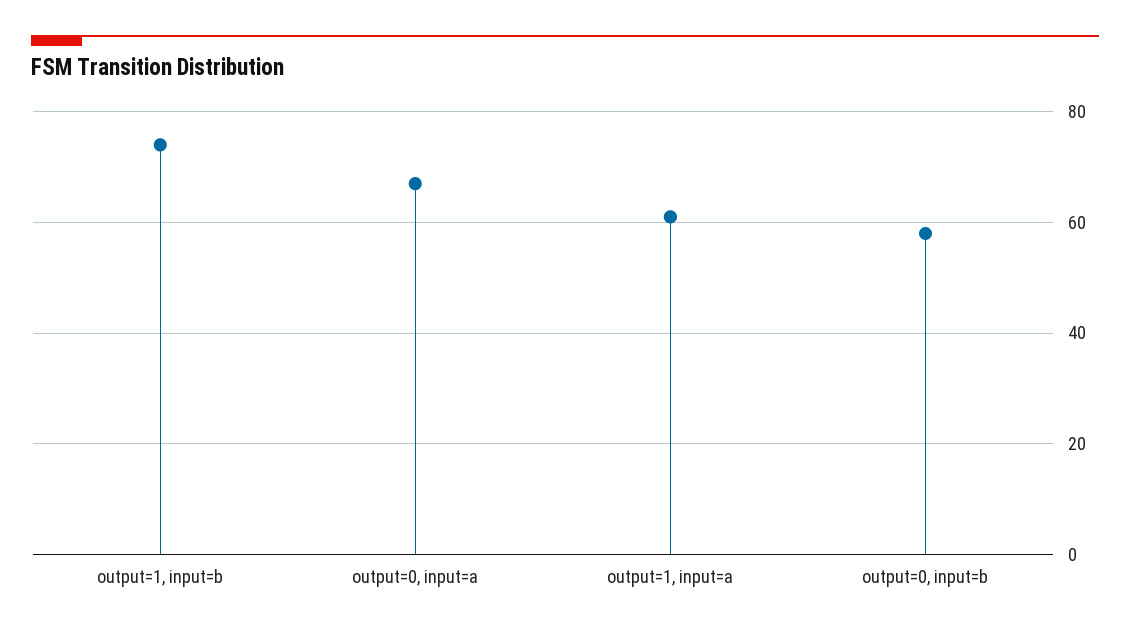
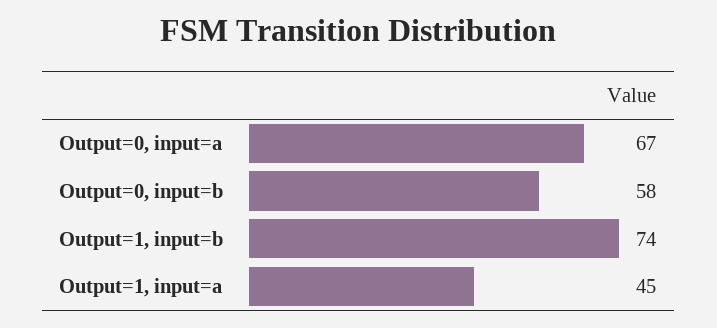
  {
    "output=1, input=b": 74,
    "output=0, input=a": 67,
-   "output=1, input=a": 60,
+   "output=1, input=a": 45,
    "output=0, input=b": 58
  }

